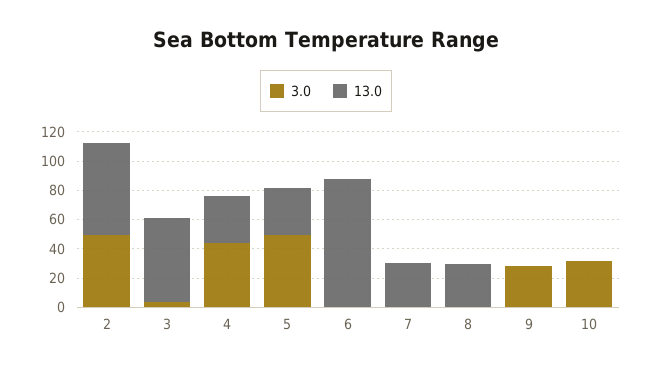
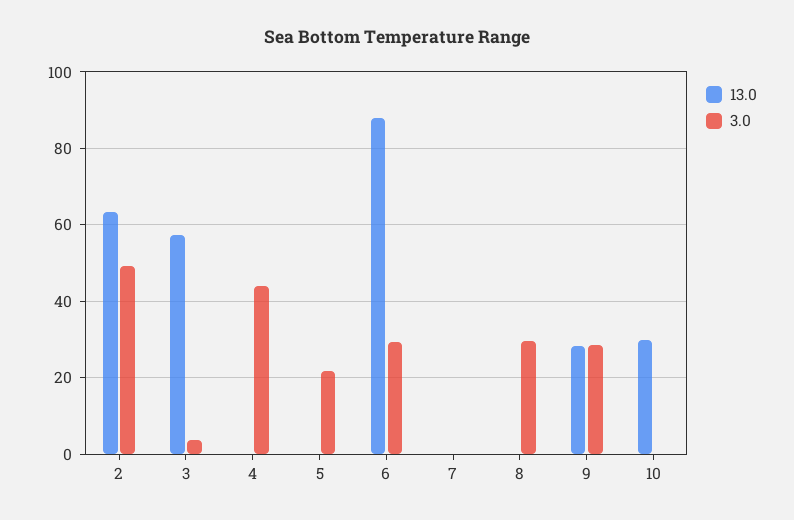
  {
    "3.0": {
      "2": 50,
      "3": 4,
      "4": 44,
-     "5": 50,
+     "5": 22,
-     "6": 0,
+     "6": 30,
      "7": 0,
-     "8": 0,
+     "8": 30,
      "9": 28,
-     "10": 30
+     "10": 0
    },
    "13.0": {
      "2": 64,
      "3": 58,
-     "4": 30,
+     "4": 0,
-     "5": 30,
+     "5": 0,
      "6": 88,
-     "7": 30,
+     "7": 0,
-     "8": 30,
+     "8": 0,
-     "9": 0,
+     "9": 28,
-     "10": 0
+     "10": 30
    }
  }

